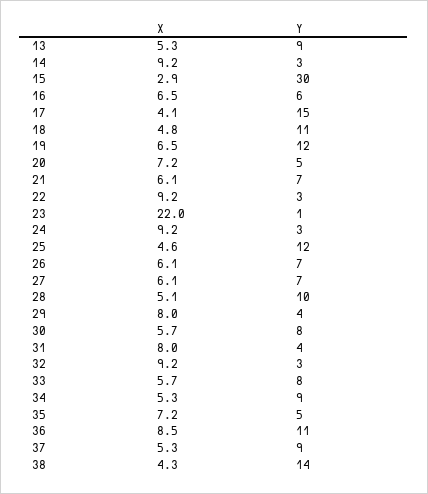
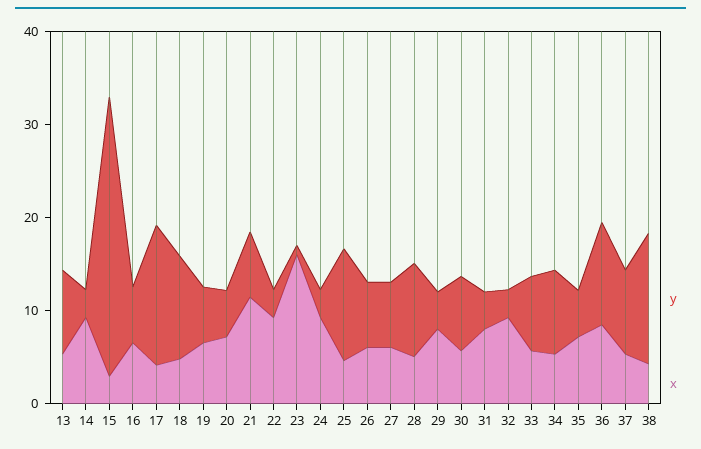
  {
    "X": {
      "13": 5.3,
      "14": 9.2,
      "15": 2.9,
      "16": 6.5,
      "17": 4.1,
      "18": 4.8,
      "19": 6.5,
      "20": 7.2,
-     "21": 6.1,
+     "21": 12,
      "22": 9.2,
-     "23": 22,
+     "23": 16,
      "24": 9.2,
      "25": 4.6,
      "26": 6.1,
      "27": 6.1,
      "28": 5.1,
      "29": 8,
      "30": 5.7,
      "31": 8,
      "32": 9.2,
      "33": 5.7,
      "34": 5.3,
      "35": 7.2,
      "36": 8.5,
      "37": 5.3,
      "38": 4.3
    },
    "Y": {
      "13": 9,
      "14": 3,
      "15": 30,
      "16": 6,
      "17": 15,
      "18": 11,
-     "19": 12,
+     "19": 6,
      "20": 5,
      "21": 7,
      "22": 3,
      "23": 1,
      "24": 3,
      "25": 12,
      "26": 7,
      "27": 7,
      "28": 10,
      "29": 4,
      "30": 8,
      "31": 4,
      "32": 3,
      "33": 8,
      "34": 9,
      "35": 5,
      "36": 11,
      "37": 9,
      "38": 14
    }
  }

